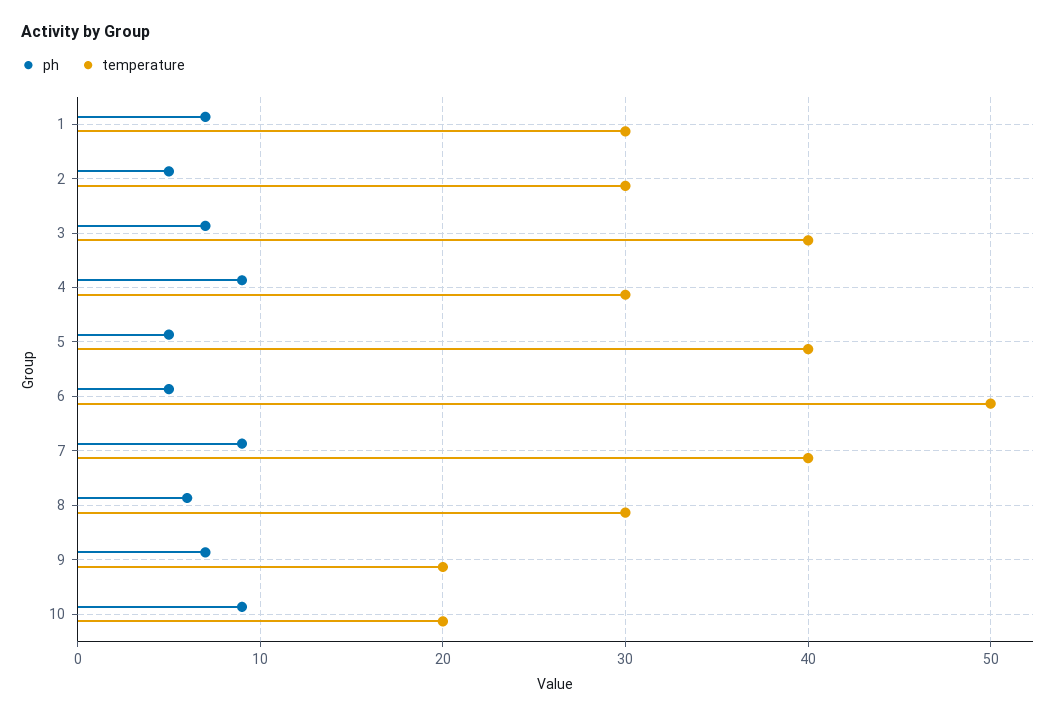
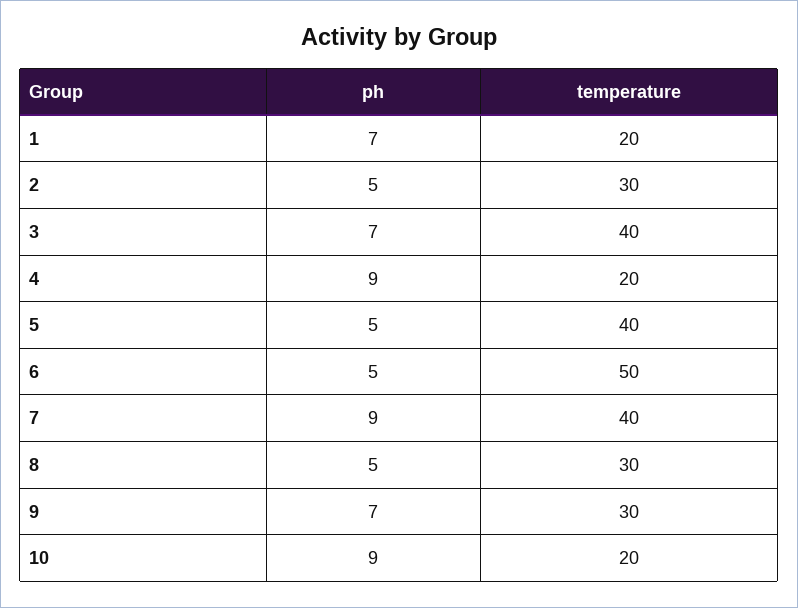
  {
    "ph": {
      "1": 7,
      "2": 5,
      "3": 7,
      "4": 9,
      "5": 5,
      "6": 5,
      "7": 9,
-     "8": 6,
+     "8": 5,
      "9": 7,
      "10": 9
    },
    "temperature": {
-     "1": 30,
+     "1": 20,
      "2": 30,
      "3": 40,
-     "4": 30,
+     "4": 20,
      "5": 40,
      "6": 50,
      "7": 40,
      "8": 30,
-     "9": 20,
+     "9": 30,
      "10": 20
    }
  }

